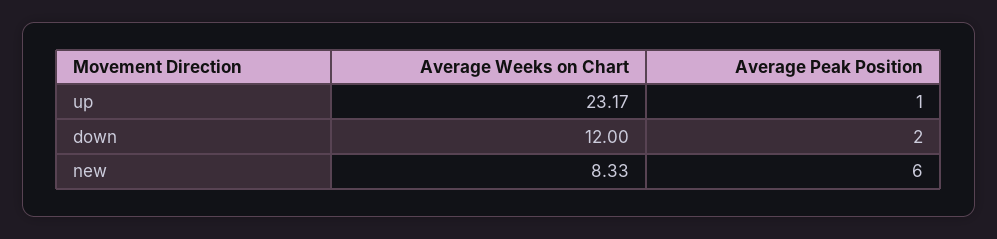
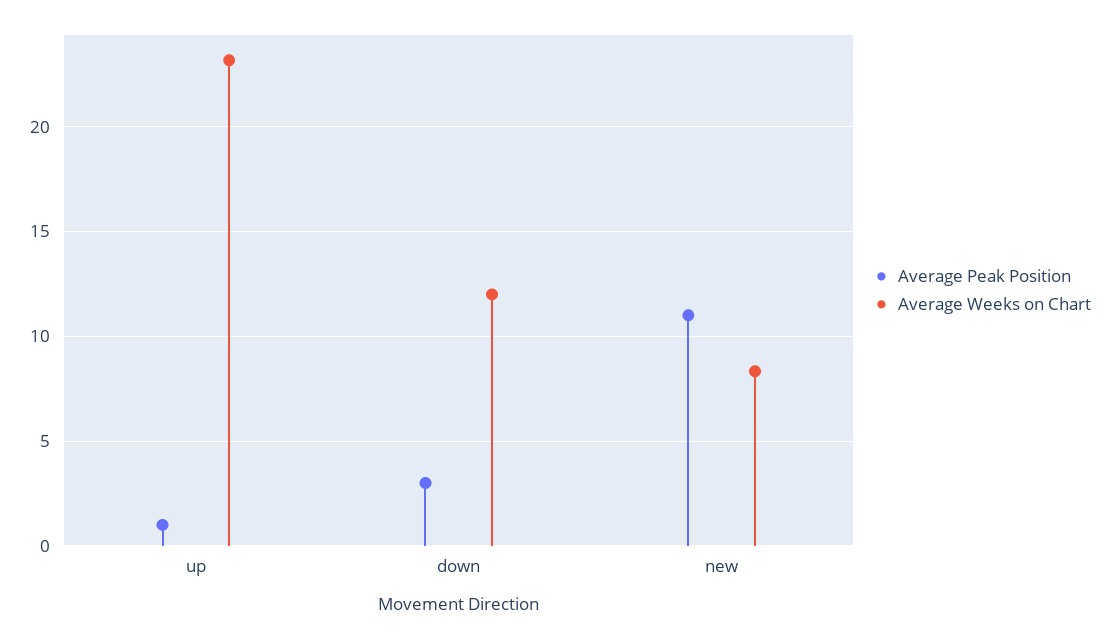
  {
    "Average Weeks on Chart": {
      "up": 23.17,
      "down": 12,
      "new": 8.33
    },
    "Average Peak Position": {
      "up": 1,
-     "down": 2,
+     "down": 3,
-     "new": 6
+     "new": 11
    }
  }

